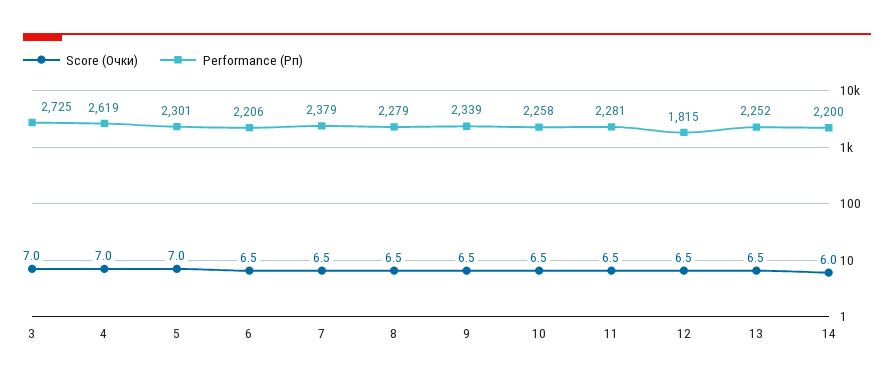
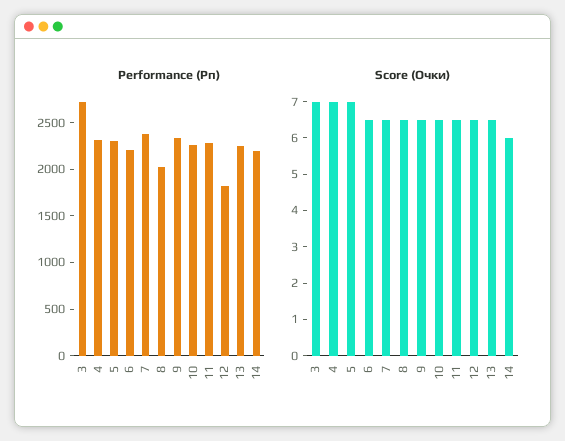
  {
    "Score (Очки)": {
      "3": 7,
      "4": 7,
      "5": 7,
      "6": 6.5,
      "7": 6.5,
      "8": 6.5,
      "9": 6.5,
      "10": 6.5,
      "11": 6.5,
      "12": 6.5,
      "13": 6.5,
      "14": 6
    },
    "Performance (Рп)": {
      "3": 2725,
-     "4": 2619,
+     "4": 2300,
      "5": 2301,
      "6": 2206,
      "7": 2379,
-     "8": 2279,
+     "8": 2000,
      "9": 2339,
      "10": 2258,
      "11": 2281,
      "12": 1815,
      "13": 2252,
      "14": 2200
    }
  }

